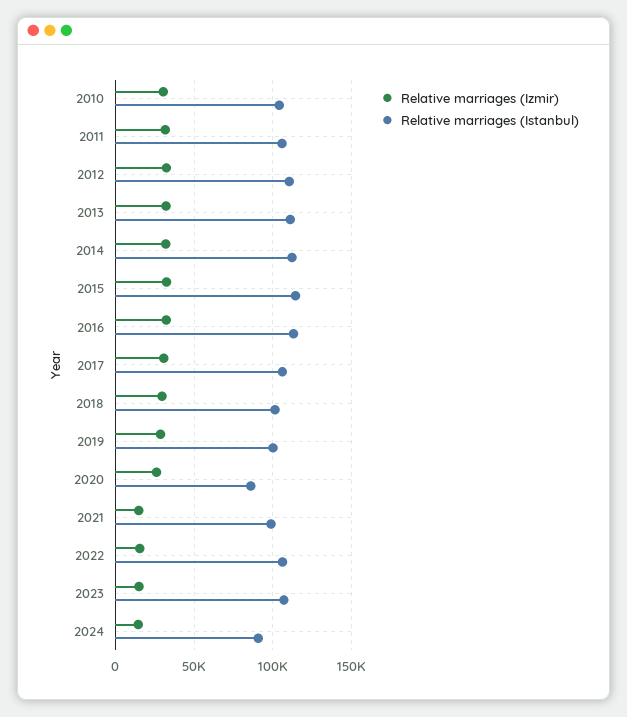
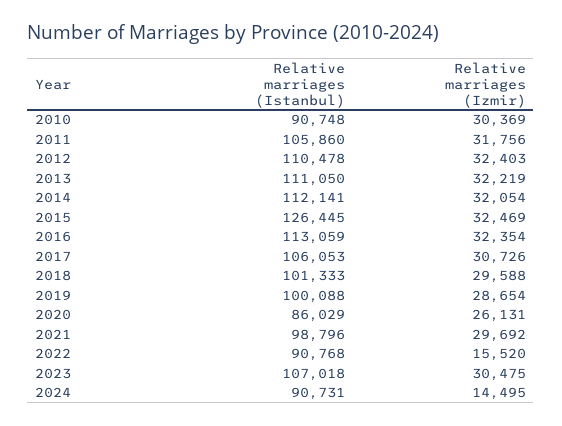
  {
    "Relative marriages (Izmir)": {
      "2010": 30369,
      "2011": 31756,
      "2012": 32403,
      "2013": 32219,
      "2014": 32054,
      "2015": 32469,
      "2016": 32354,
      "2017": 30726,
      "2018": 29588,
      "2019": 28654,
      "2020": 26131,
-     "2021": 15000,
+     "2021": 29692,
      "2022": 15520,
-     "2023": 15000,
+     "2023": 30475,
      "2024": 14495
    },
    "Relative marriages (Istanbul)": {
-     "2010": 105000,
+     "2010": 90748,
      "2011": 105860,
      "2012": 110478,
      "2013": 111050,
      "2014": 112141,
-     "2015": 115000,
+     "2015": 126445,
      "2016": 113059,
      "2017": 106053,
      "2018": 101333,
      "2019": 100088,
      "2020": 86029,
      "2021": 98796,
-     "2022": 105000,
+     "2022": 90768,
      "2023": 107018,
      "2024": 90731
    }
  }

